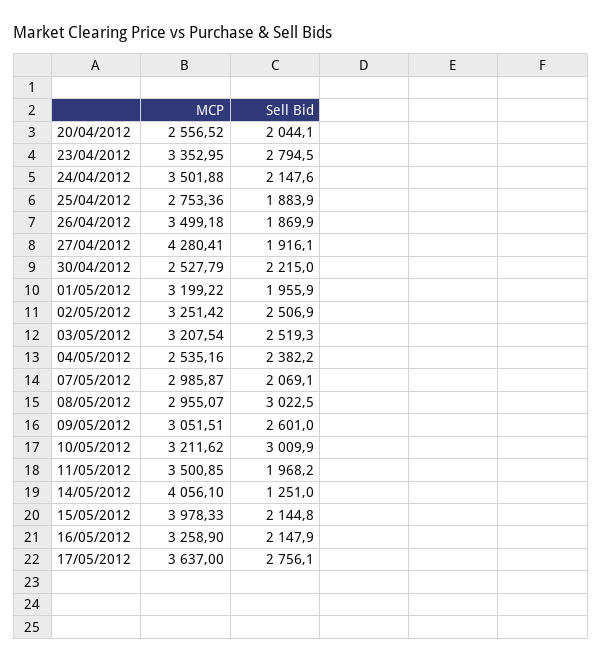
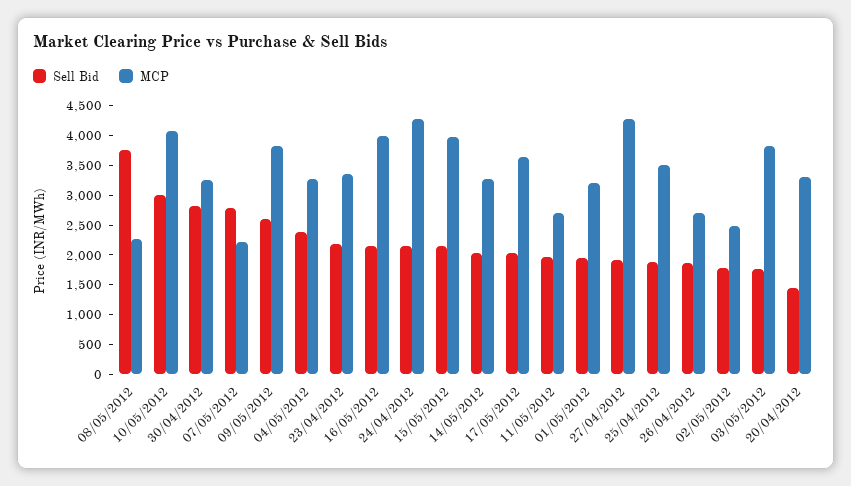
  {
    "MCP": {
-     "20/04/2012": 2556.52,
+     "20/04/2012": 3250,
      "23/04/2012": 3352.95,
-     "24/04/2012": 3501.88,
+     "24/04/2012": 4250,
-     "25/04/2012": 2753.36,
+     "25/04/2012": 3500,
-     "26/04/2012": 3499.18,
+     "26/04/2012": 2750,
      "27/04/2012": 4280.41,
-     "30/04/2012": 2527.79,
+     "30/04/2012": 3250,
      "01/05/2012": 3199.22,
-     "02/05/2012": 3251.42,
+     "02/05/2012": 2500,
-     "03/05/2012": 3207.54,
+     "03/05/2012": 3750,
-     "04/05/2012": 2535.16,
+     "04/05/2012": 3250,
-     "07/05/2012": 2985.87,
+     "07/05/2012": 2250,
-     "08/05/2012": 2955.07,
+     "08/05/2012": 2250,
-     "09/05/2012": 3051.51,
+     "09/05/2012": 3750,
-     "10/05/2012": 3211.62,
+     "10/05/2012": 4000,
-     "11/05/2012": 3500.85,
+     "11/05/2012": 2750,
-     "14/05/2012": 4056.1,
+     "14/05/2012": 3250,
      "15/05/2012": 3978.33,
-     "16/05/2012": 3258.9,
+     "16/05/2012": 4000,
      "17/05/2012": 3637
    },
    "Sell Bid": {
-     "20/04/2012": 2044.1,
+     "20/04/2012": 1500,
-     "23/04/2012": 2794.5,
+     "23/04/2012": 2250,
      "24/04/2012": 2147.6,
      "25/04/2012": 1883.9,
      "26/04/2012": 1869.9,
      "27/04/2012": 1916.1,
-     "30/04/2012": 2215,
+     "30/04/2012": 2750,
      "01/05/2012": 1955.9,
-     "02/05/2012": 2506.9,
+     "02/05/2012": 1750,
-     "03/05/2012": 2519.3,
+     "03/05/2012": 1750,
      "04/05/2012": 2382.2,
-     "07/05/2012": 2069.1,
+     "07/05/2012": 2750,
-     "08/05/2012": 3022.5,
+     "08/05/2012": 3750,
      "09/05/2012": 2601,
      "10/05/2012": 3009.9,
      "11/05/2012": 1968.2,
-     "14/05/2012": 1251,
+     "14/05/2012": 2000,
      "15/05/2012": 2144.8,
      "16/05/2012": 2147.9,
-     "17/05/2012": 2756.1
+     "17/05/2012": 2000
    }
  }

